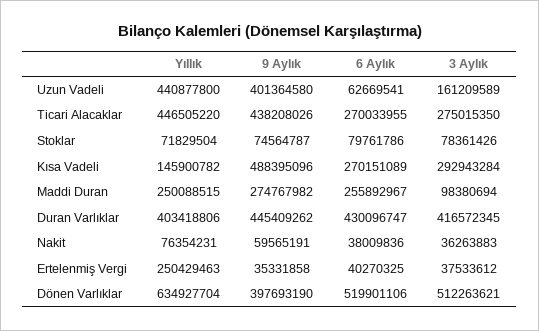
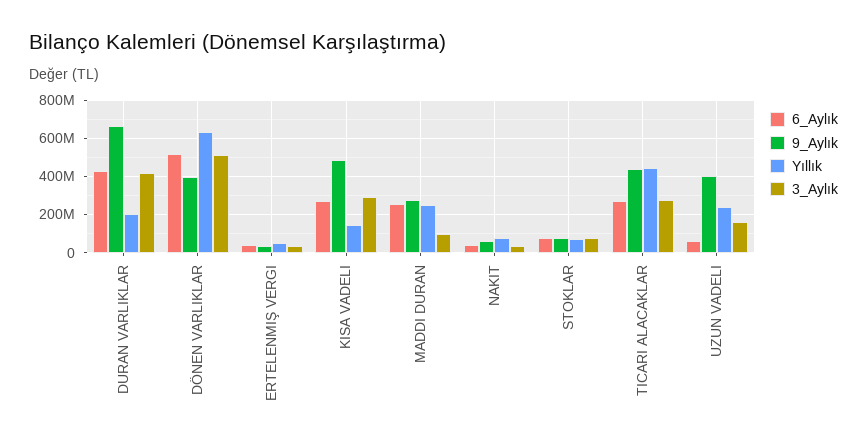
  {
    "Yıllık": {
-     "Uzun Vadeli": 440877800,
+     "Uzun Vadeli": 250000000,
      "Ticari Alacaklar": 446505220,
      "Stoklar": 71829504,
      "Kısa Vadeli": 145900782,
      "Maddi Duran": 250088515,
-     "Duran Varlıklar": 403418806,
+     "Duran Varlıklar": 200000000,
      "Nakit": 76354231,
-     "Ertelenmiş Vergi": 250429463,
+     "Ertelenmiş Vergi": 50000000,
      "Dönen Varlıklar": 634927704
    },
    "9 Aylık": {
      "Uzun Vadeli": 401364580,
      "Ticari Alacaklar": 438208026,
      "Stoklar": 74564787,
      "Kısa Vadeli": 488395096,
      "Maddi Duran": 274767982,
-     "Duran Varlıklar": 445409262,
+     "Duran Varlıklar": 650000000,
      "Nakit": 59565191,
      "Ertelenmiş Vergi": 35331858,
      "Dönen Varlıklar": 397693190
    },
    "6 Aylık": {
      "Uzun Vadeli": 62669541,
      "Ticari Alacaklar": 270033955,
      "Stoklar": 79761786,
      "Kısa Vadeli": 270151089,
      "Maddi Duran": 255892967,
      "Duran Varlıklar": 430096747,
      "Nakit": 38009836,
      "Ertelenmiş Vergi": 40270325,
      "Dönen Varlıklar": 519901106
    },
    "3 Aylık": {
      "Uzun Vadeli": 161209589,
      "Ticari Alacaklar": 275015350,
      "Stoklar": 78361426,
      "Kısa Vadeli": 292943284,
      "Maddi Duran": 98380694,
      "Duran Varlıklar": 416572345,
      "Nakit": 36263883,
      "Ertelenmiş Vergi": 37533612,
      "Dönen Varlıklar": 512263621
    }
  }

